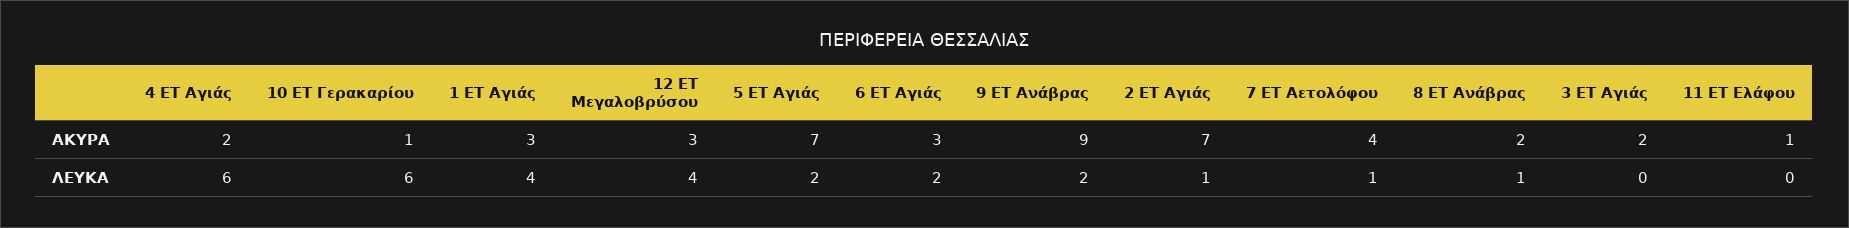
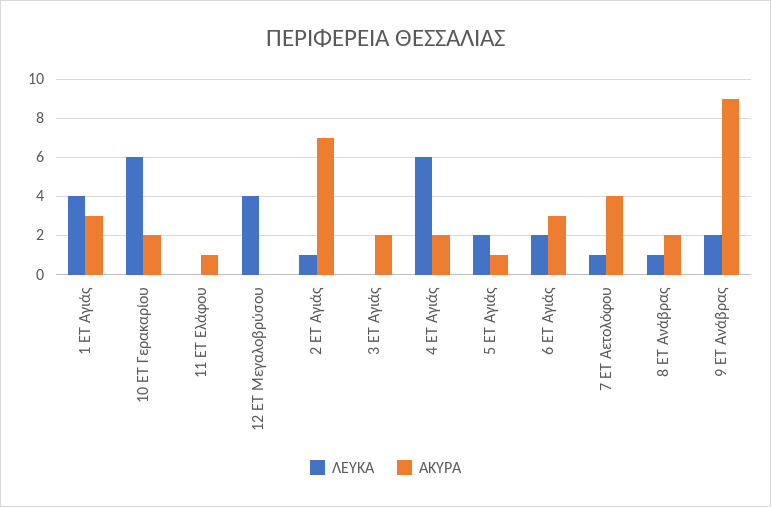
  {
    "ΑΚΥΡΑ": {
      "4 ΕΤ Αγιάς": 2,
-     "10 ΕΤ Γερακαρίου": 1,
+     "10 ΕΤ Γερακαρίου": 2,
      "1 ΕΤ Αγιάς": 3,
-     "12 ΕΤ Μεγαλοβρύσου": 3,
+     "12 ΕΤ Μεγαλοβρύσου": 0,
-     "5 ΕΤ Αγιάς": 7,
+     "5 ΕΤ Αγιάς": 1,
      "6 ΕΤ Αγιάς": 3,
      "9 ΕΤ Ανάβρας": 9,
      "2 ΕΤ Αγιάς": 7,
      "7 ΕΤ Αετολόφου": 4,
      "8 ΕΤ Ανάβρας": 2,
      "3 ΕΤ Αγιάς": 2,
      "11 ΕΤ Ελάφου": 1
    },
    "ΛΕΥΚΑ": {
      "4 ΕΤ Αγιάς": 6,
      "10 ΕΤ Γερακαρίου": 6,
      "1 ΕΤ Αγιάς": 4,
      "12 ΕΤ Μεγαλοβρύσου": 4,
      "5 ΕΤ Αγιάς": 2,
      "6 ΕΤ Αγιάς": 2,
      "9 ΕΤ Ανάβρας": 2,
      "2 ΕΤ Αγιάς": 1,
      "7 ΕΤ Αετολόφου": 1,
      "8 ΕΤ Ανάβρας": 1,
      "3 ΕΤ Αγιάς": 0,
      "11 ΕΤ Ελάφου": 0
    }
  }

